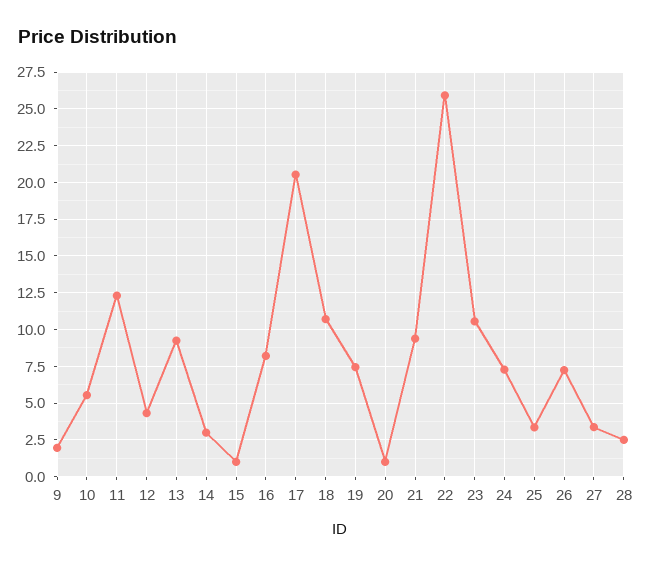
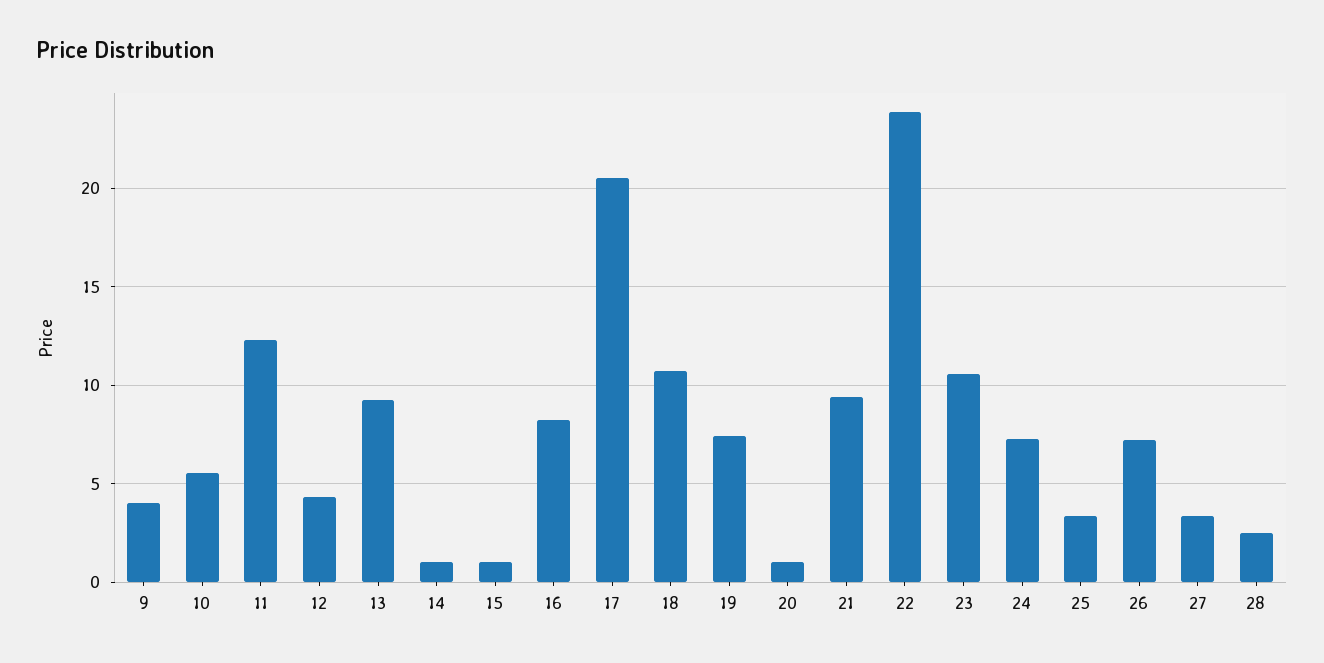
  {
-   "9": 2,
+   "9": 4,
    "10": 5.5,
    "11": 12.5,
    "12": 4.5,
    "13": 9.5,
-   "14": 3,
+   "14": 1,
    "15": 1,
    "16": 8,
    "17": 20.5,
    "18": 10.5,
    "19": 7.5,
    "20": 1,
    "21": 9.5,
-   "22": 26,
+   "22": 24,
    "23": 10.5,
    "24": 7.5,
    "25": 3.5,
    "26": 7,
    "27": 3.5,
    "28": 2.5
  }

